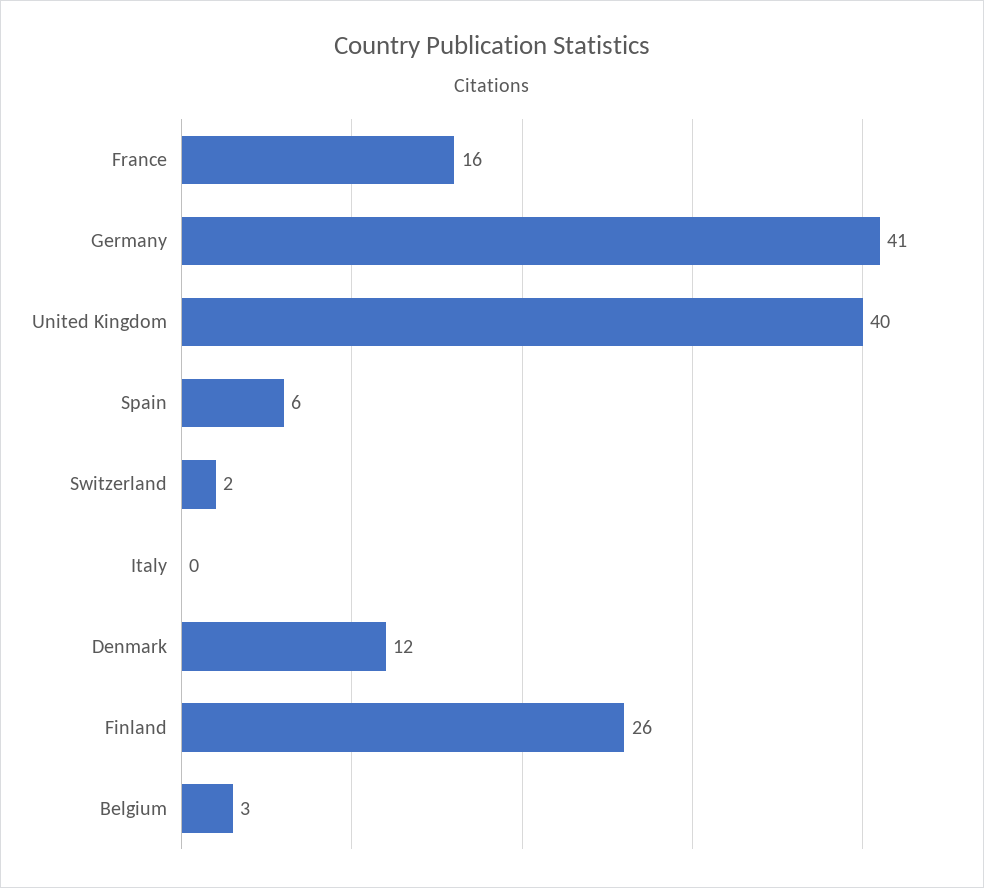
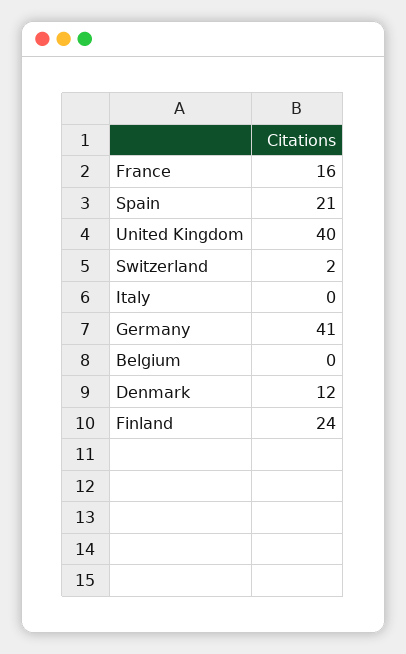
  {
    "France": 16,
    "Germany": 41,
    "United Kingdom": 40,
-   "Spain": 6,
+   "Spain": 21,
    "Switzerland": 2,
    "Italy": 0,
    "Denmark": 12,
-   "Finland": 26,
+   "Finland": 24,
-   "Belgium": 3
+   "Belgium": 0
  }

